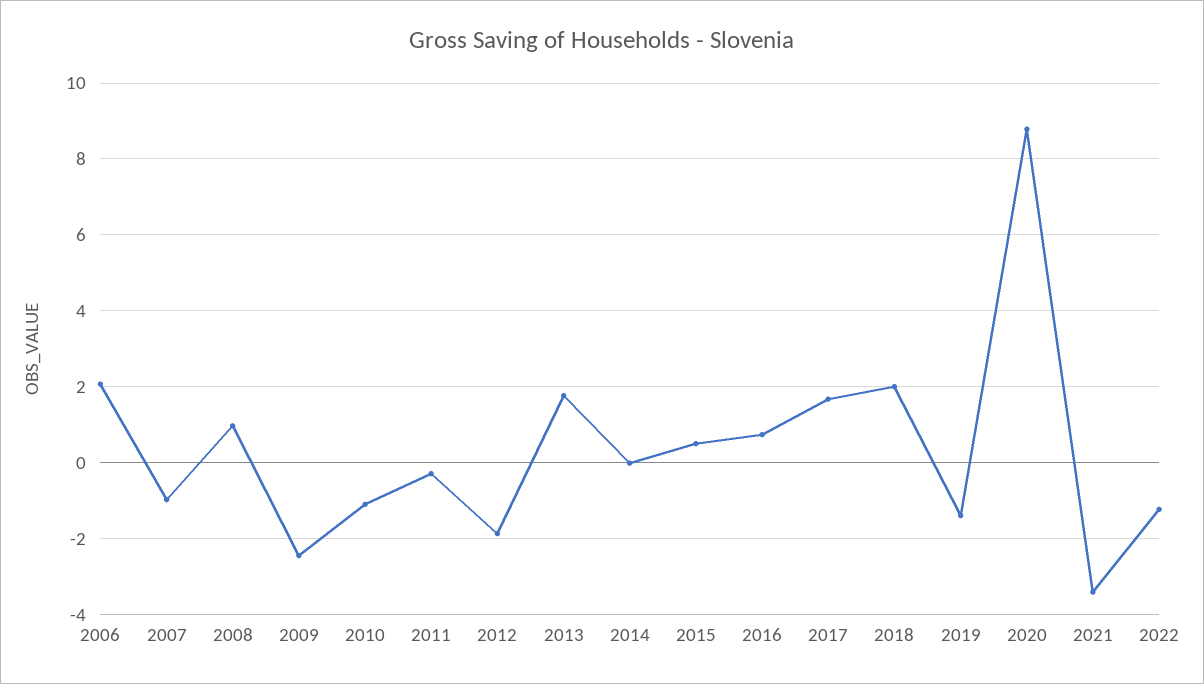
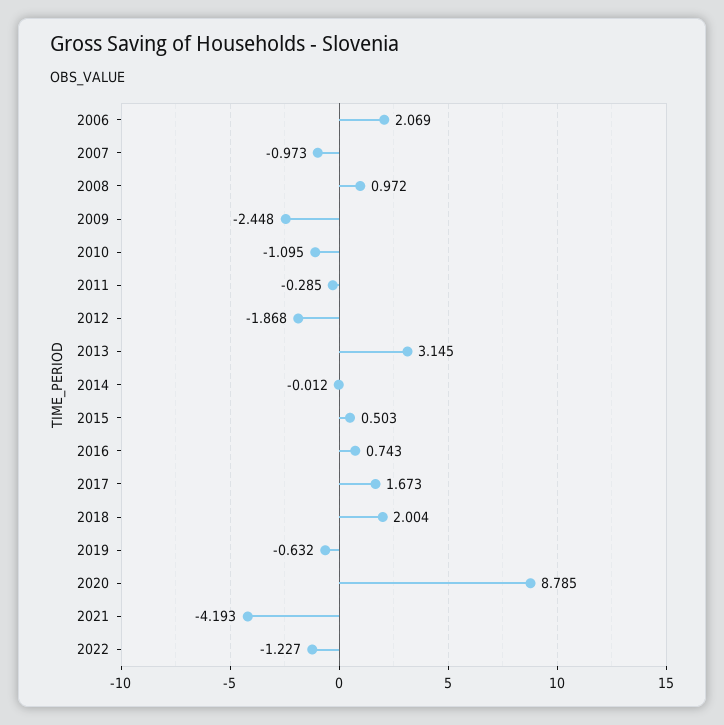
  {
    "2006": 2.069,
    "2007": -0.973,
    "2008": 0.972,
    "2009": -2.448,
    "2010": -1.095,
    "2011": -0.285,
    "2012": -1.868,
-   "2013": 1.8,
+   "2013": 3.145,
    "2014": -0.012,
    "2015": 0.503,
    "2016": 0.743,
    "2017": 1.673,
    "2018": 2.004,
-   "2019": -1.4,
+   "2019": -0.632,
    "2020": 8.785,
-   "2021": -3.4,
+   "2021": -4.193,
    "2022": -1.227
  }

